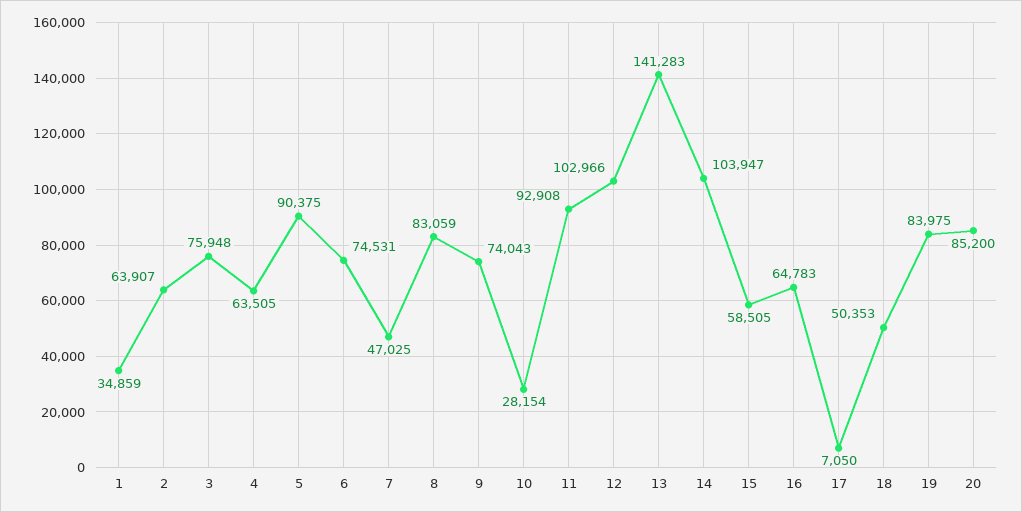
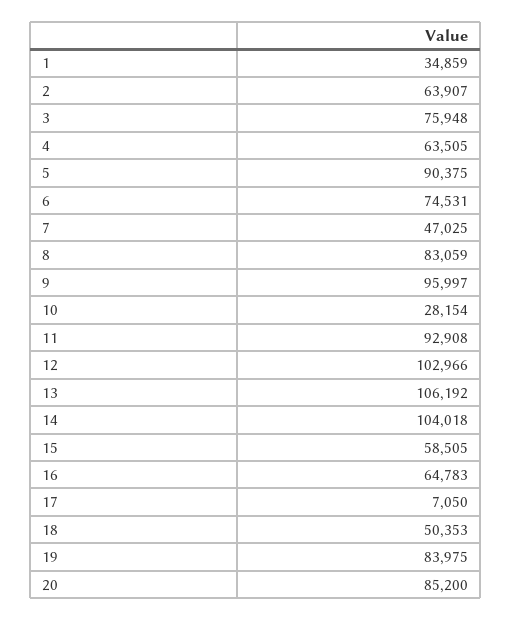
  {
    "1": 34859,
    "2": 63907,
    "3": 75948,
    "4": 63505,
    "5": 90375,
    "6": 74531,
    "7": 47025,
    "8": 83059,
-   "9": 74043,
+   "9": 95997,
    "10": 28154,
    "11": 92908,
    "12": 102966,
-   "13": 141283,
+   "13": 106192,
-   "14": 103947,
+   "14": 104018,
    "15": 58505,
    "16": 64783,
    "17": 7050,
    "18": 50353,
    "19": 83975,
    "20": 85200
  }

